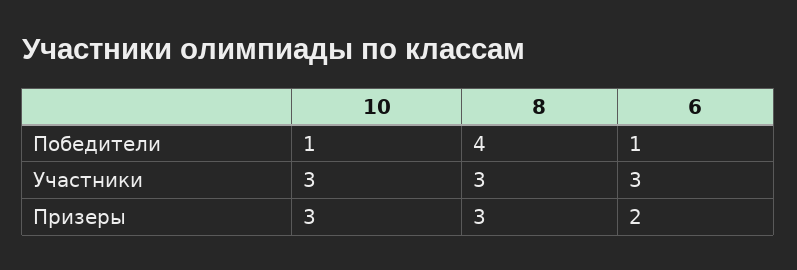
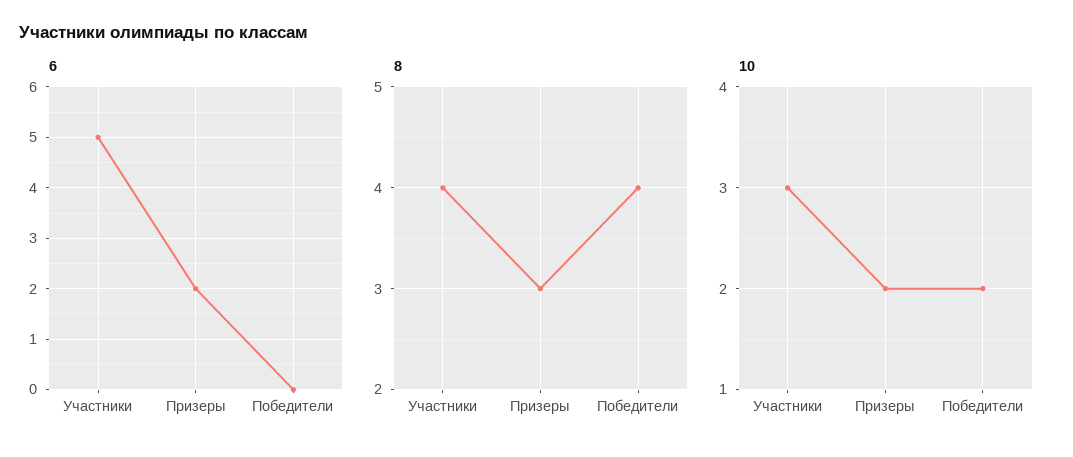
  {
    "10": {
-     "Победители": 1,
+     "Победители": 2,
      "Участники": 3,
-     "Призеры": 3
+     "Призеры": 2
    },
    "8": {
      "Победители": 4,
-     "Участники": 3,
+     "Участники": 4,
      "Призеры": 3
    },
    "6": {
-     "Победители": 1,
+     "Победители": 0,
-     "Участники": 3,
+     "Участники": 5,
      "Призеры": 2
    }
  }

